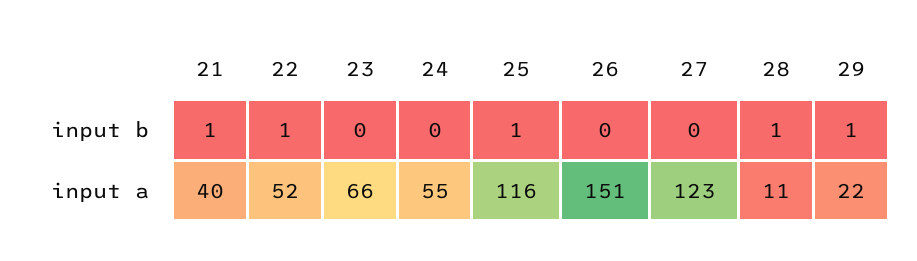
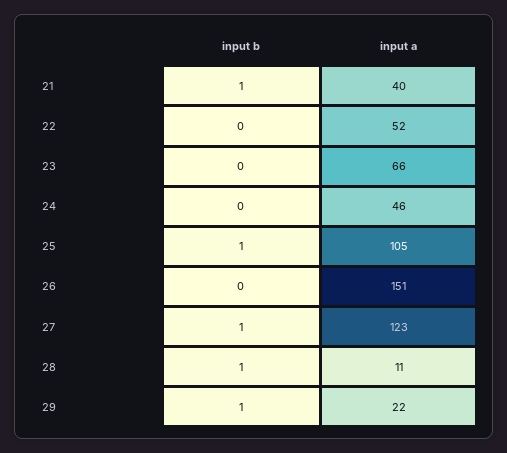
  {
    "21": {
      "input b": 1,
      "input a": 40
    },
    "22": {
-     "input b": 1,
+     "input b": 0,
      "input a": 52
    },
    "23": {
      "input b": 0,
      "input a": 66
    },
    "24": {
      "input b": 0,
-     "input a": 55
+     "input a": 46
    },
    "25": {
      "input b": 1,
-     "input a": 116
+     "input a": 105
    },
    "26": {
      "input b": 0,
      "input a": 151
    },
    "27": {
-     "input b": 0,
+     "input b": 1,
      "input a": 123
    },
    "28": {
      "input b": 1,
      "input a": 11
    },
    "29": {
      "input b": 1,
      "input a": 22
    }
  }

